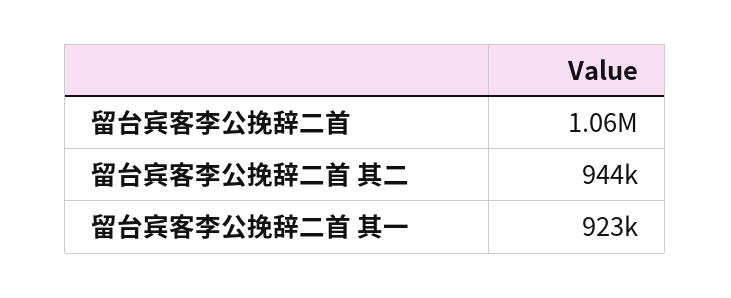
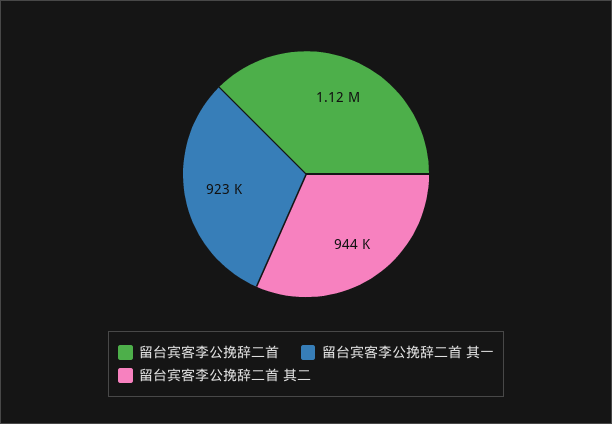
  {
-   "留台宾客李公挽辞二首": 1060000,
+   "留台宾客李公挽辞二首": 1120000,
    "留台宾客李公挽辞二首 其二": 944000,
    "留台宾客李公挽辞二首 其一": 923000
  }

